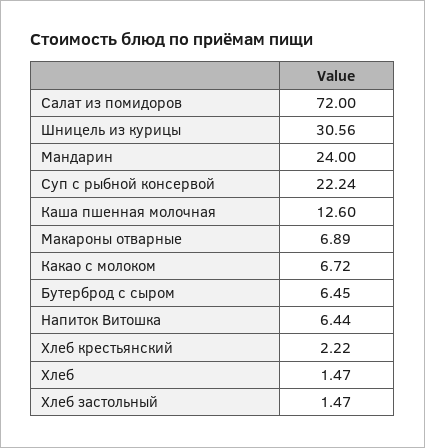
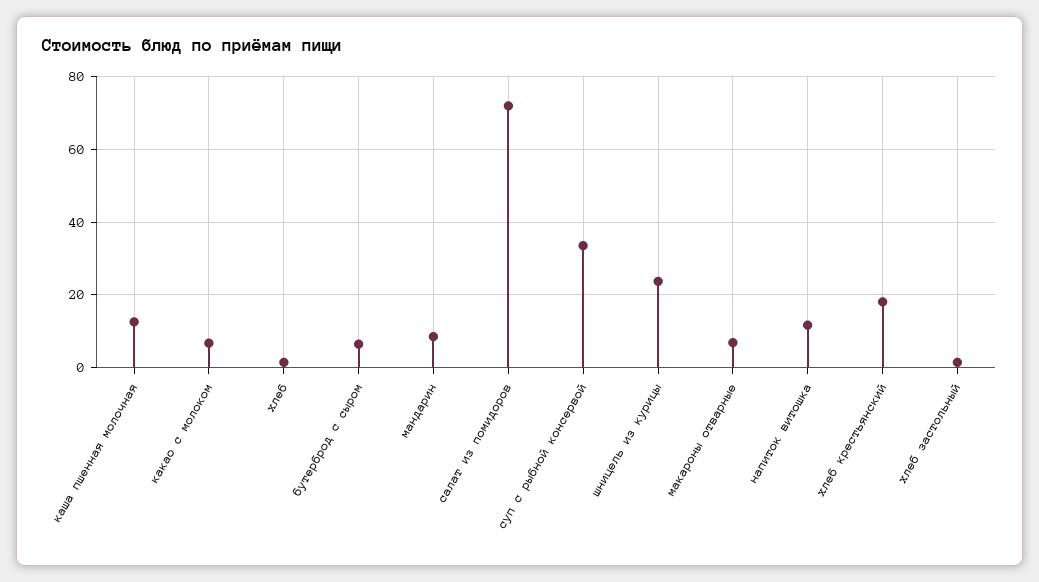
  {
    "Салат из помидоров": 72,
-   "Шницель из курицы": 30.56,
+   "Шницель из курицы": 24,
-   "Мандарин": 24,
+   "Мандарин": 8,
-   "Суп с рыбной консервой": 22.24,
+   "Суп с рыбной консервой": 34,
    "Каша пшенная молочная": 12.6,
    "Макароны отварные": 6.89,
    "Какао с молоком": 6.72,
    "Бутерброд с сыром": 6.45,
-   "Напиток Витошка": 6.44,
+   "Напиток Витошка": 12,
-   "Хлеб крестьянский": 2.22,
+   "Хлеб крестьянский": 18,
    "Хлеб": 1.47,
    "Хлеб застольный": 1.47
  }

